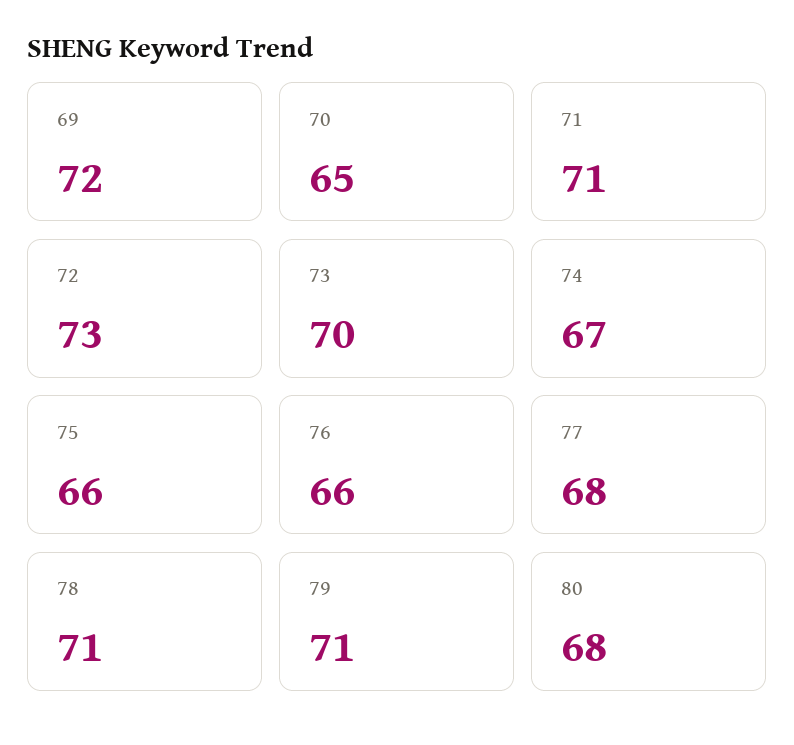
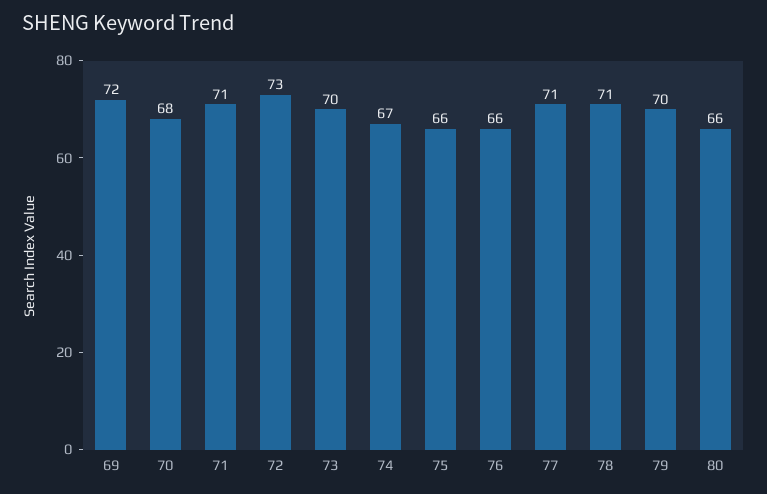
  {
    "69": 72,
-   "70": 65,
+   "70": 68,
    "71": 71,
    "72": 73,
    "73": 70,
    "74": 67,
    "75": 66,
    "76": 66,
-   "77": 68,
+   "77": 71,
    "78": 71,
-   "79": 71,
+   "79": 70,
-   "80": 68
+   "80": 66
  }

